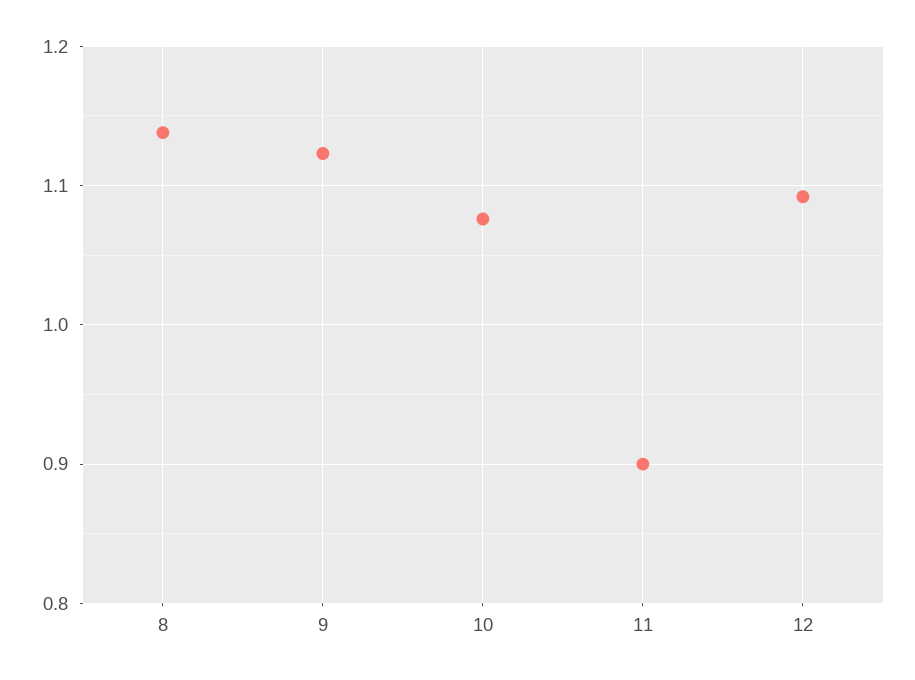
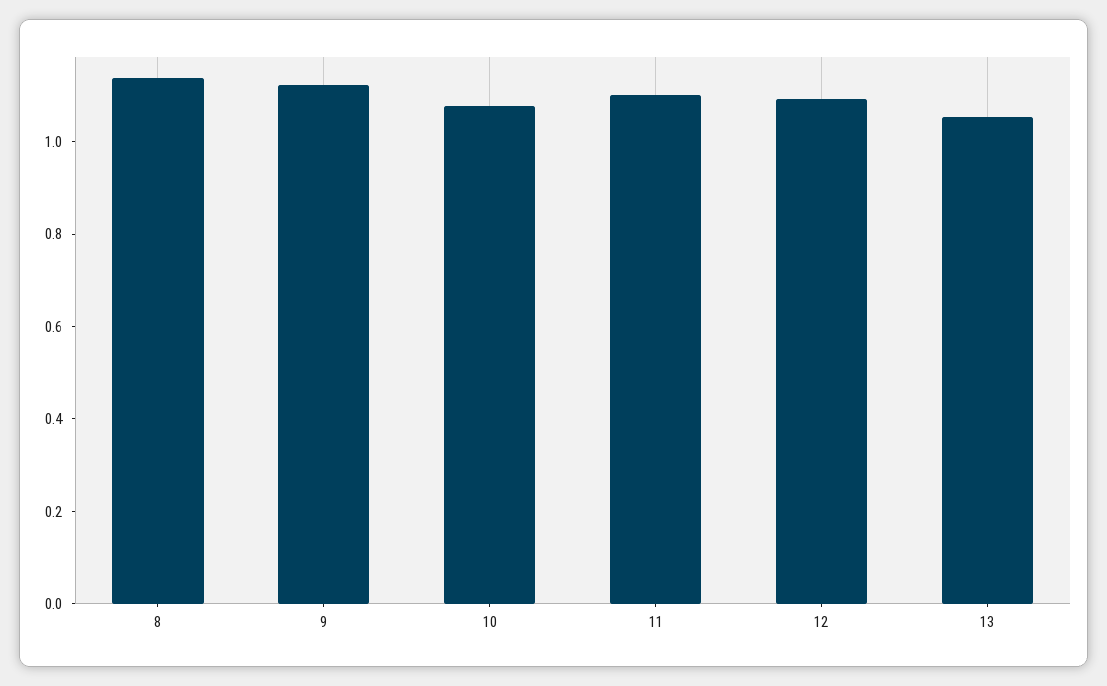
  {
    "8": 1.14,
    "9": 1.12,
    "10": 1.08,
-   "11": 0.9,
+   "11": 1.1,
-   "12": 1.09
+   "12": 1.09,
+   "13": 1.05
  }

